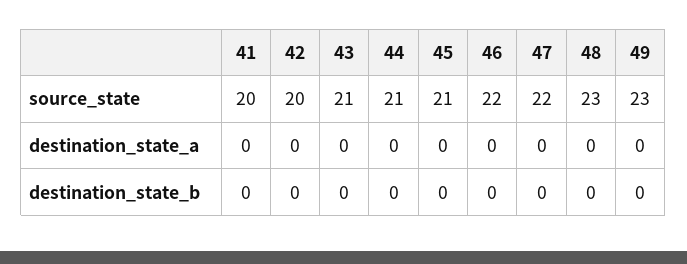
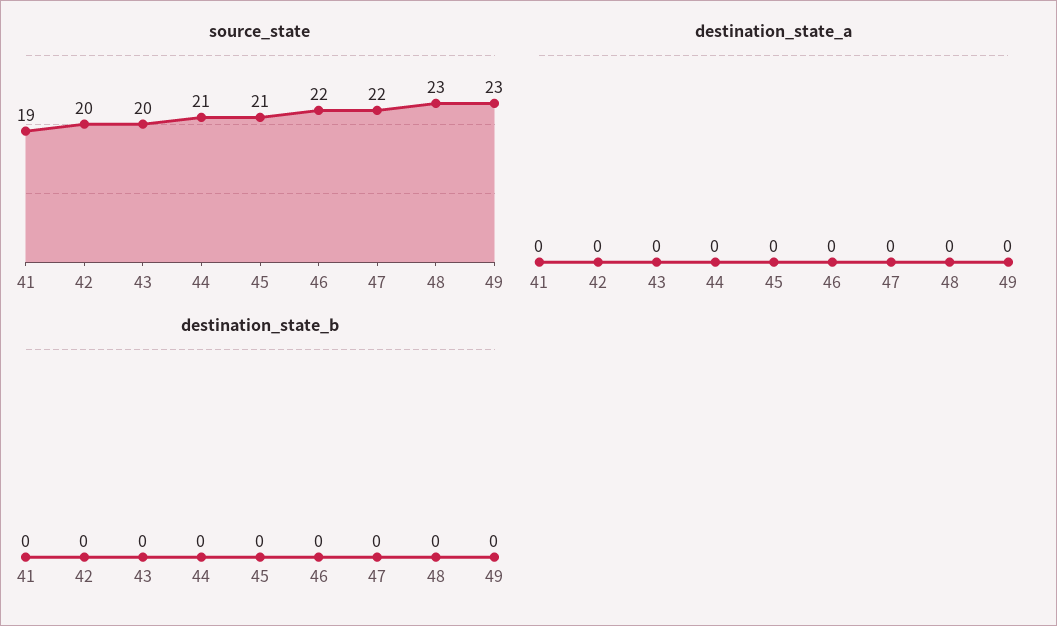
  {
    "source_state": {
-     "41": 20,
+     "41": 19,
      "42": 20,
-     "43": 21,
+     "43": 20,
      "44": 21,
      "45": 21,
      "46": 22,
      "47": 22,
      "48": 23,
      "49": 23
    },
    "destination_state_a": {
      "41": 0,
      "42": 0,
      "43": 0,
      "44": 0,
      "45": 0,
      "46": 0,
      "47": 0,
      "48": 0,
      "49": 0
    },
    "destination_state_b": {
      "41": 0,
      "42": 0,
      "43": 0,
      "44": 0,
      "45": 0,
      "46": 0,
      "47": 0,
      "48": 0,
      "49": 0
    }
  }

